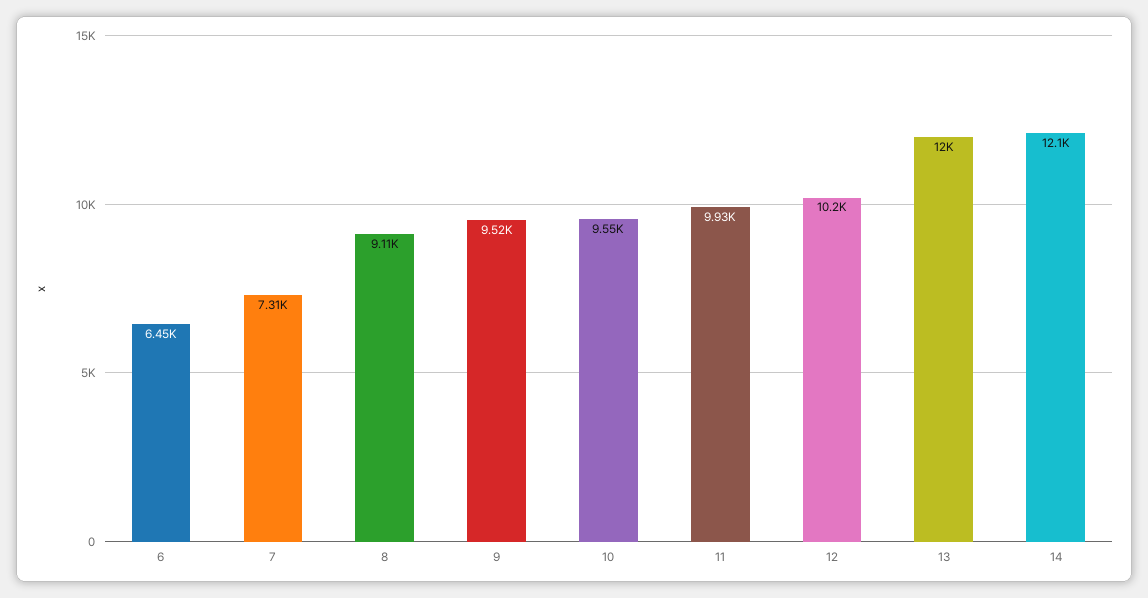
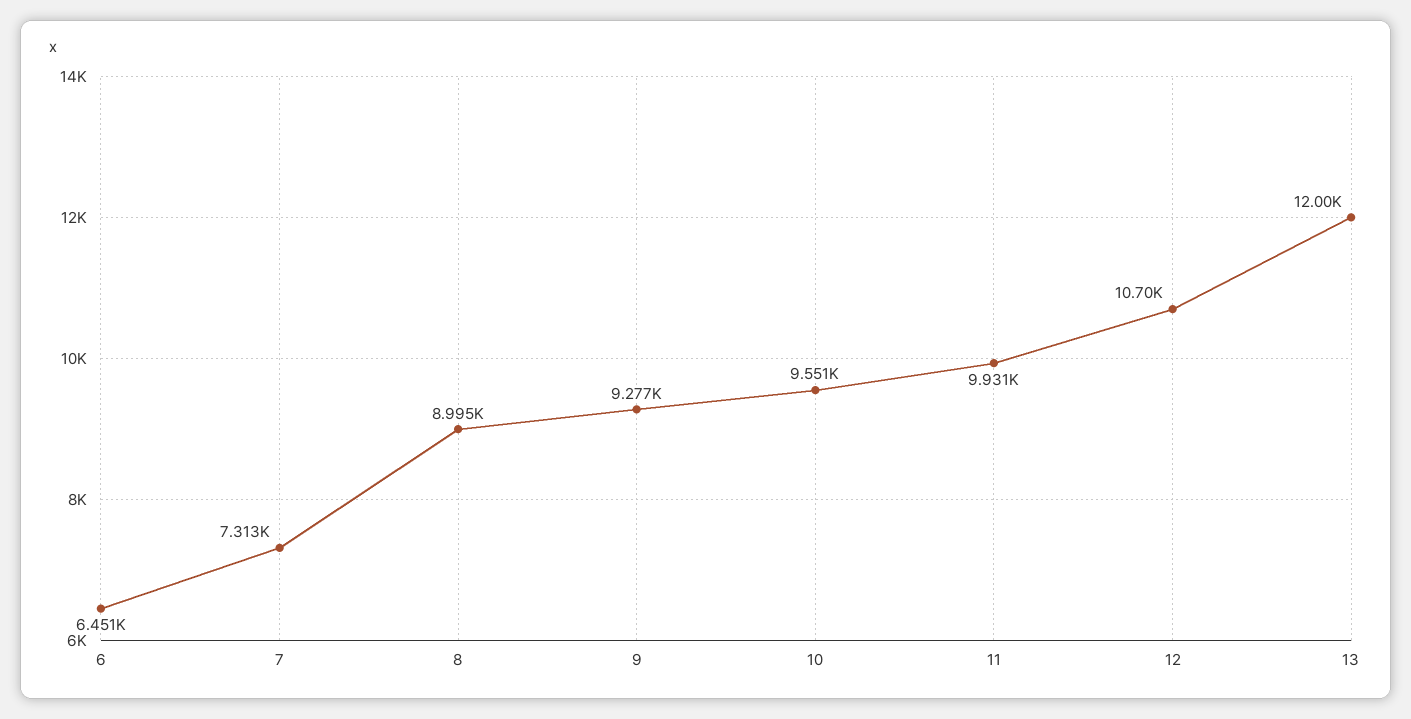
  {
    "6": 6451,
    "7": 7313,
-   "8": 9110,
+   "8": 8995,
-   "9": 9520,
+   "9": 9277,
    "10": 9551,
    "11": 9931,
-   "12": 10200,
+   "12": 10700,
-   "13": 12000,
+   "13": 12000
-   "14": 12100
  }

